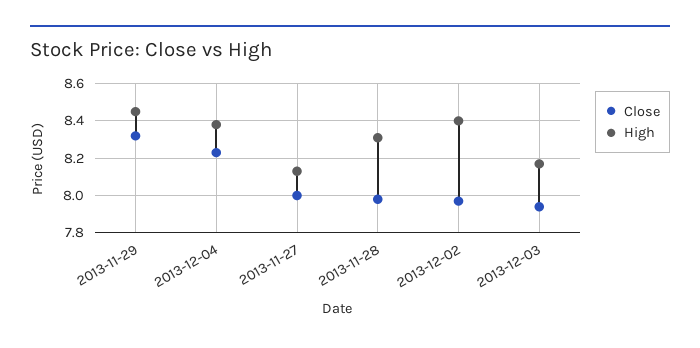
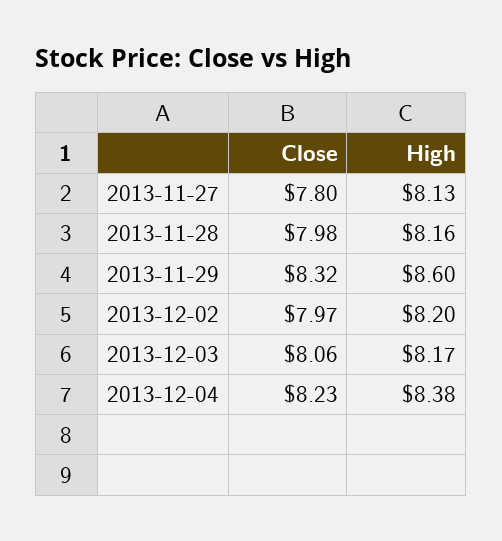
  {
    "Close": {
      "2013-11-29": 8.32,
      "2013-12-04": 8.23,
-     "2013-11-27": 8,
+     "2013-11-27": 7.8,
      "2013-11-28": 7.98,
      "2013-12-02": 7.97,
-     "2013-12-03": 7.95
+     "2013-12-03": 8.06
    },
    "High": {
-     "2013-11-29": 8.45,
+     "2013-11-29": 8.6,
      "2013-12-04": 8.38,
      "2013-11-27": 8.13,
-     "2013-11-28": 8.3,
+     "2013-11-28": 8.16,
-     "2013-12-02": 8.4,
+     "2013-12-02": 8.2,
      "2013-12-03": 8.17
    }
  }

